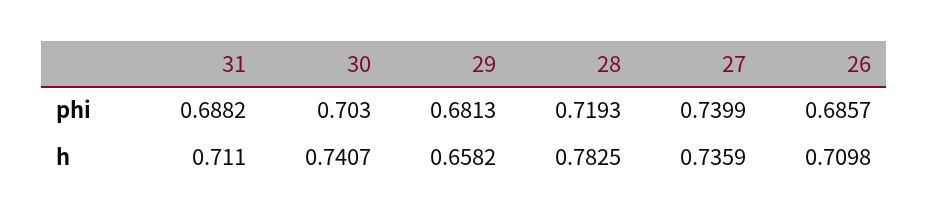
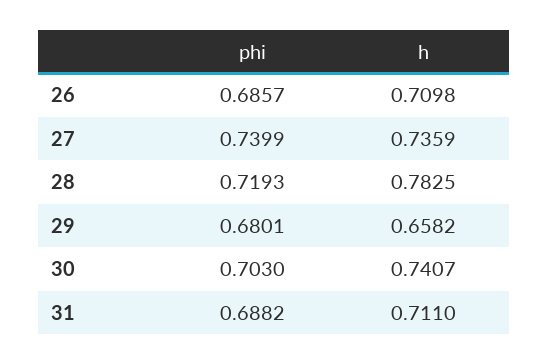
  {
    "31": {
      "phi": 0.6882,
      "h": 0.711
    },
    "30": {
      "phi": 0.703,
      "h": 0.7407
    },
    "29": {
-     "phi": 0.6813,
+     "phi": 0.6801,
      "h": 0.6582
    },
    "28": {
      "phi": 0.7193,
      "h": 0.7825
    },
    "27": {
      "phi": 0.7399,
      "h": 0.7359
    },
    "26": {
      "phi": 0.6857,
      "h": 0.7098
    }
  }

